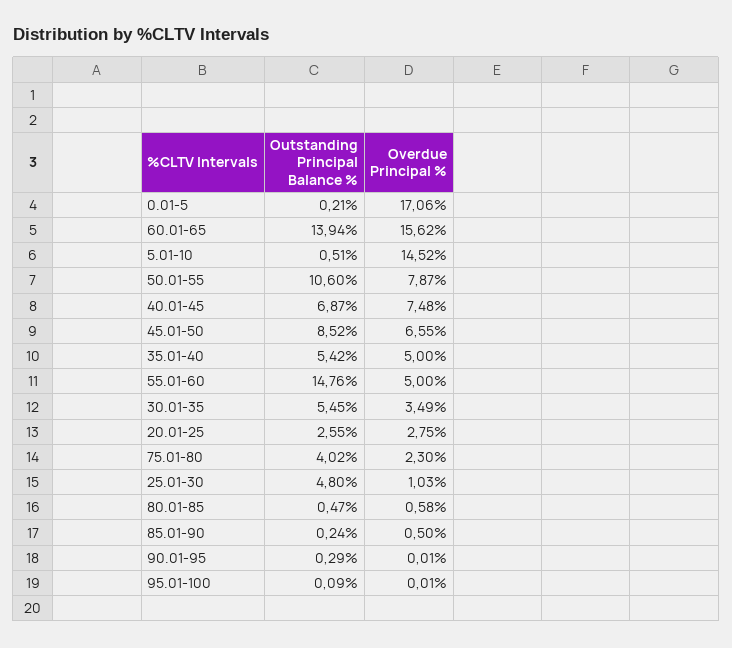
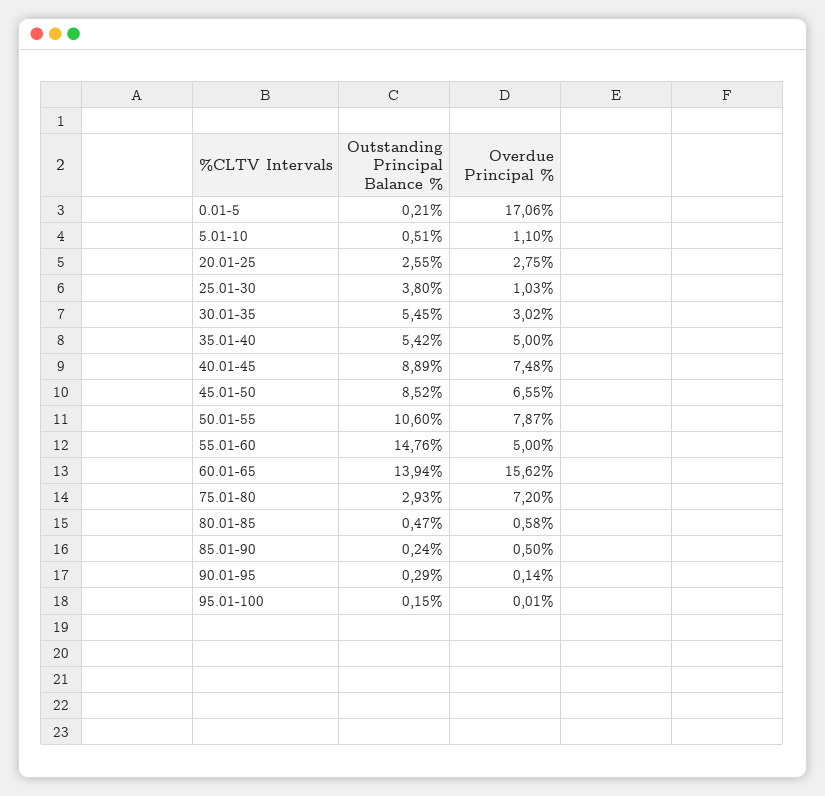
  {
    "Outstanding Principal Balance %": {
      "0.01-5": 0.21,
      "60.01-65": 13.94,
      "5.01-10": 0.51,
      "50.01-55": 10.6,
-     "40.01-45": 6.87,
+     "40.01-45": 8.89,
      "45.01-50": 8.52,
      "35.01-40": 5.42,
      "55.01-60": 14.76,
      "30.01-35": 5.45,
      "20.01-25": 2.55,
-     "75.01-80": 4.02,
+     "75.01-80": 2.93,
-     "25.01-30": 4.8,
+     "25.01-30": 3.8,
      "80.01-85": 0.47,
      "85.01-90": 0.24,
      "90.01-95": 0.29,
-     "95.01-100": 0.09
+     "95.01-100": 0.15
    },
    "Overdue Principal %": {
      "0.01-5": 17.06,
      "60.01-65": 15.62,
-     "5.01-10": 14.52,
+     "5.01-10": 1.1,
      "50.01-55": 7.87,
      "40.01-45": 7.48,
      "45.01-50": 6.55,
      "35.01-40": 5,
      "55.01-60": 5,
-     "30.01-35": 3.49,
+     "30.01-35": 3.02,
      "20.01-25": 2.75,
-     "75.01-80": 2.3,
+     "75.01-80": 7.2,
      "25.01-30": 1.03,
      "80.01-85": 0.58,
      "85.01-90": 0.5,
-     "90.01-95": 0.01,
+     "90.01-95": 0.14,
      "95.01-100": 0.01
    }
  }

